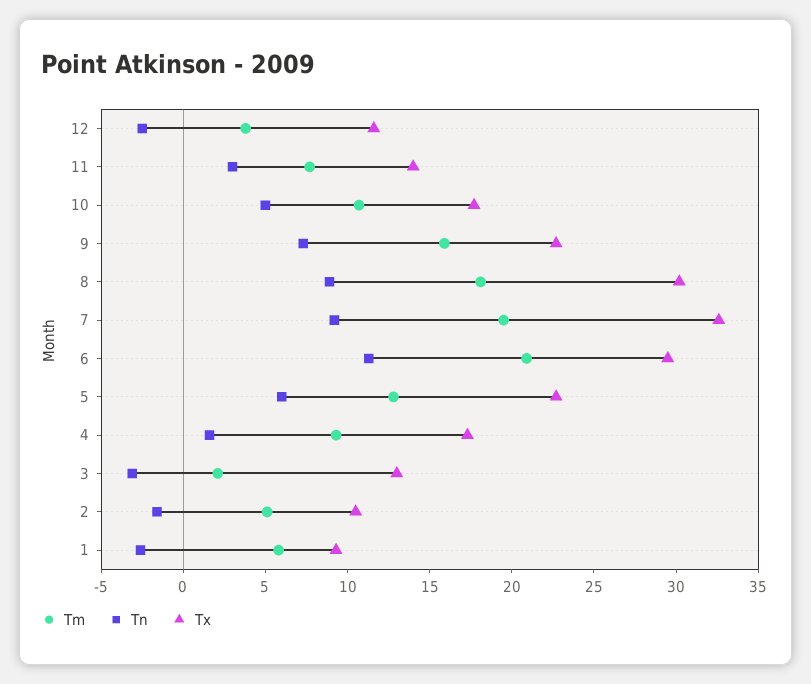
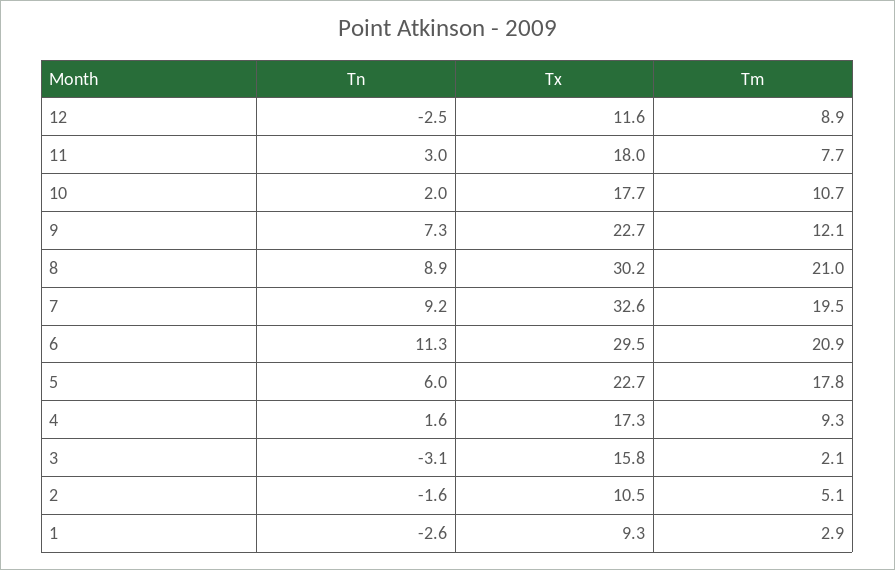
  {
    "Tm": {
-     "12": 4,
+     "12": 8.9,
      "11": 7.7,
      "10": 10.7,
-     "9": 16,
+     "9": 12.1,
-     "8": 18,
+     "8": 21,
      "7": 19.5,
      "6": 20.9,
-     "5": 13,
+     "5": 17.8,
      "4": 9.3,
      "3": 2.1,
      "2": 5.1,
-     "1": 6
+     "1": 2.9
    },
    "Tn": {
      "12": -2.5,
      "11": 3,
-     "10": 5,
+     "10": 2,
      "9": 7.3,
      "8": 8.9,
      "7": 9.2,
      "6": 11.3,
      "5": 6,
      "4": 1.6,
      "3": -3.1,
      "2": -1.6,
      "1": -2.6
    },
    "Tx": {
      "12": 11.6,
-     "11": 14,
+     "11": 18,
      "10": 17.7,
      "9": 22.7,
      "8": 30.2,
      "7": 32.6,
      "6": 29.5,
      "5": 22.7,
      "4": 17.3,
-     "3": 13,
+     "3": 15.8,
      "2": 10.5,
      "1": 9.3
    }
  }

